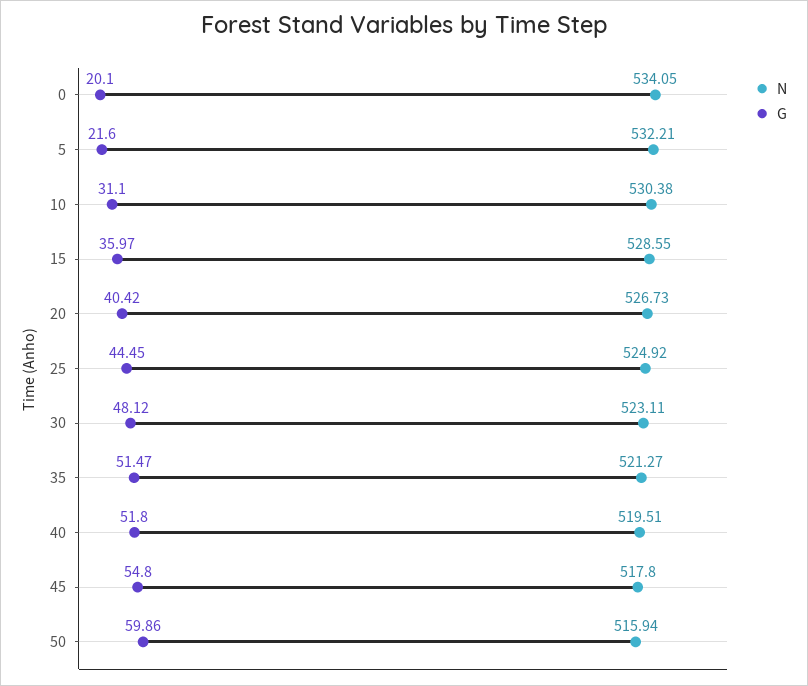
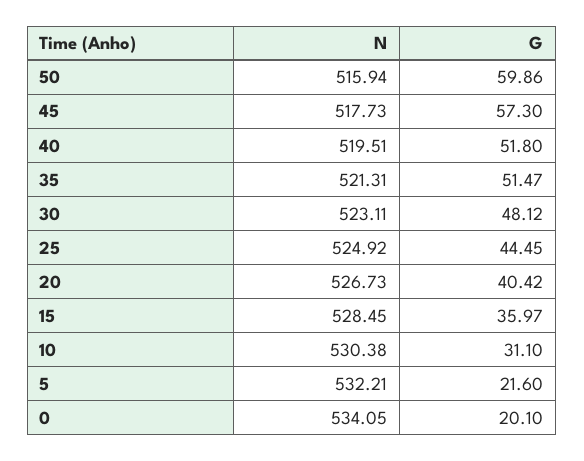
  {
    "N": {
      "0": 534.05,
      "5": 532.21,
      "10": 530.38,
-     "15": 528.55,
+     "15": 528.45,
      "20": 526.73,
      "25": 524.92,
      "30": 523.11,
-     "35": 521.27,
+     "35": 521.31,
      "40": 519.51,
-     "45": 517.8,
+     "45": 517.73,
      "50": 515.94
    },
    "G": {
      "0": 20.1,
      "5": 21.6,
      "10": 31.1,
      "15": 35.97,
      "20": 40.42,
      "25": 44.45,
      "30": 48.12,
      "35": 51.47,
      "40": 51.8,
-     "45": 54.8,
+     "45": 57.3,
      "50": 59.86
    }
  }

